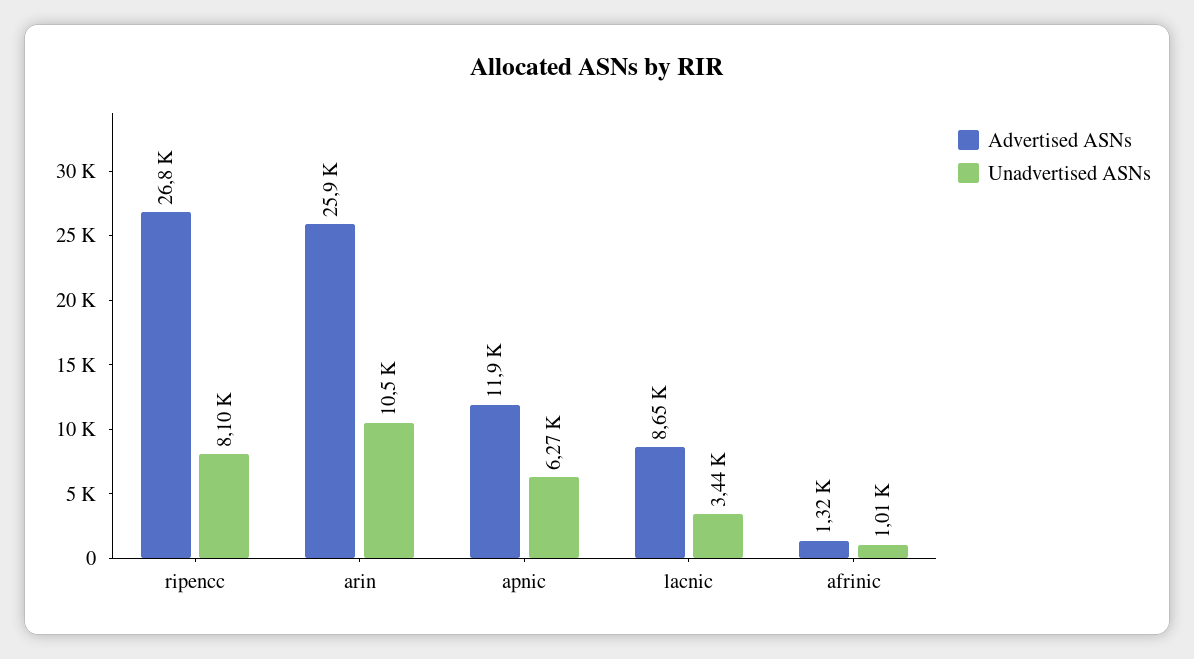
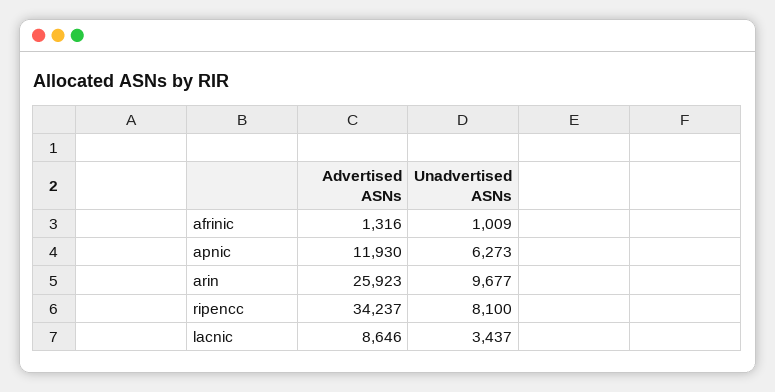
  {
    "Advertised ASNs": {
-     "ripencc": 26800,
+     "ripencc": 34237,
      "arin": 25923,
      "apnic": 11930,
      "lacnic": 8646,
      "afrinic": 1316
    },
    "Unadvertised ASNs": {
      "ripencc": 8100,
-     "arin": 10500,
+     "arin": 9677,
      "apnic": 6273,
      "lacnic": 3437,
      "afrinic": 1009
    }
  }

